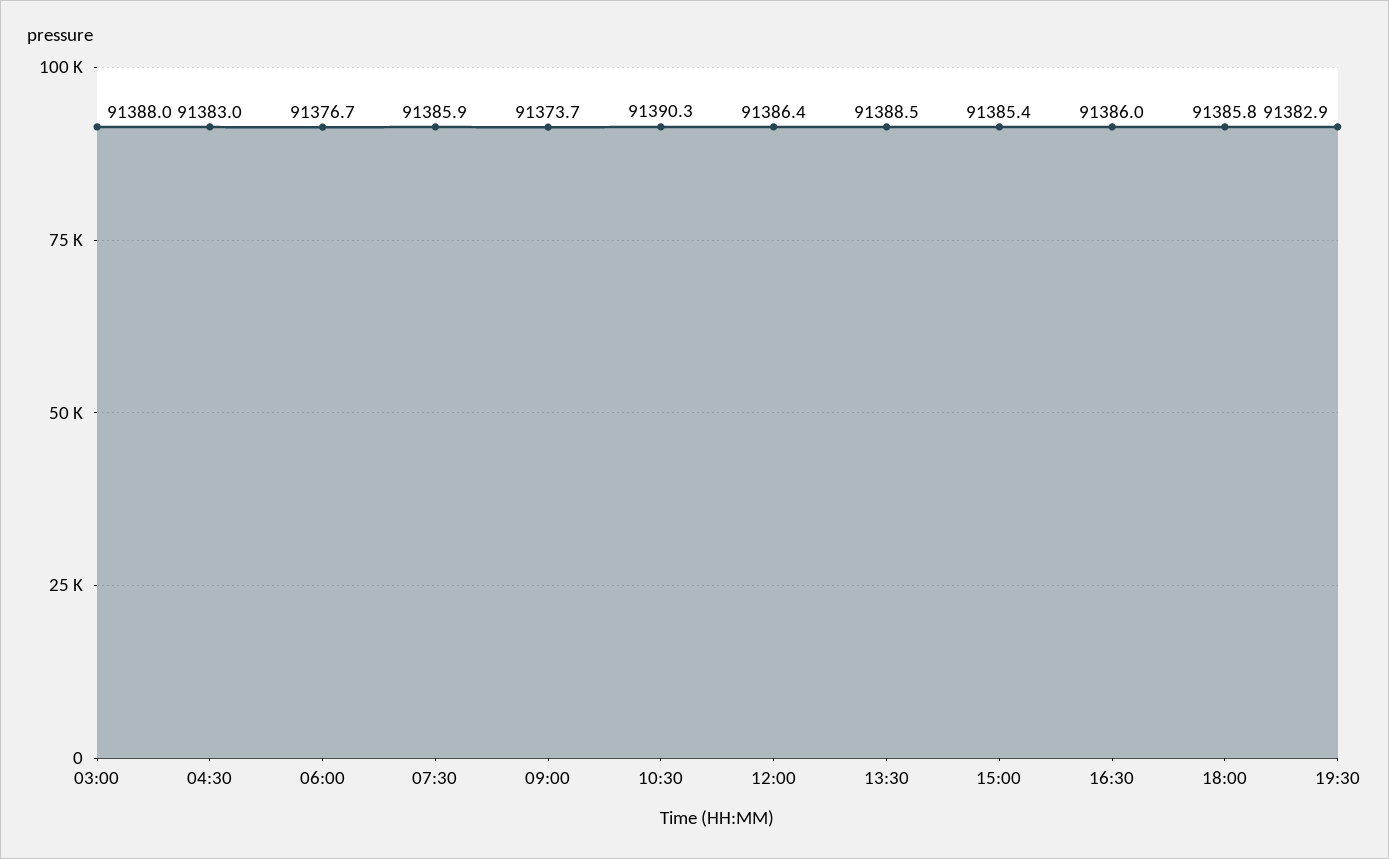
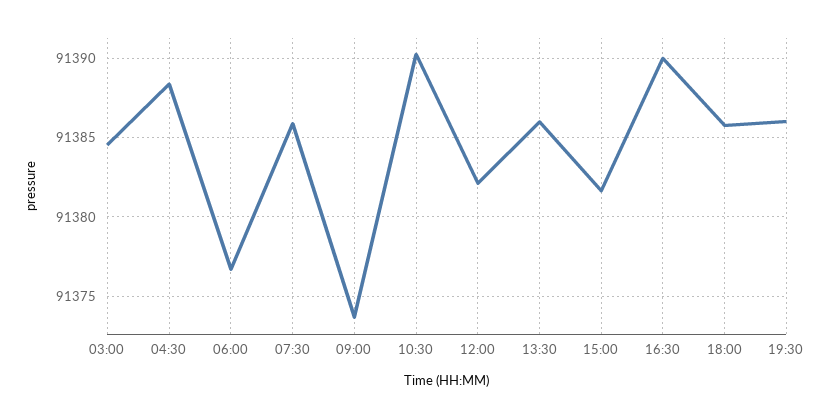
  {
-   "03:00": 91388,
+   "03:00": 91384.5,
-   "04:30": 91383,
+   "04:30": 91388.5,
    "06:00": 91376.7,
    "07:30": 91385.9,
    "09:00": 91373.7,
    "10:30": 91390.3,
-   "12:00": 91386.4,
+   "12:00": 91382,
-   "13:30": 91388.5,
+   "13:30": 91386,
-   "15:00": 91385.4,
+   "15:00": 91381.5,
-   "16:30": 91386,
+   "16:30": 91390,
    "18:00": 91385.8,
-   "19:30": 91382.9
+   "19:30": 91386
  }

